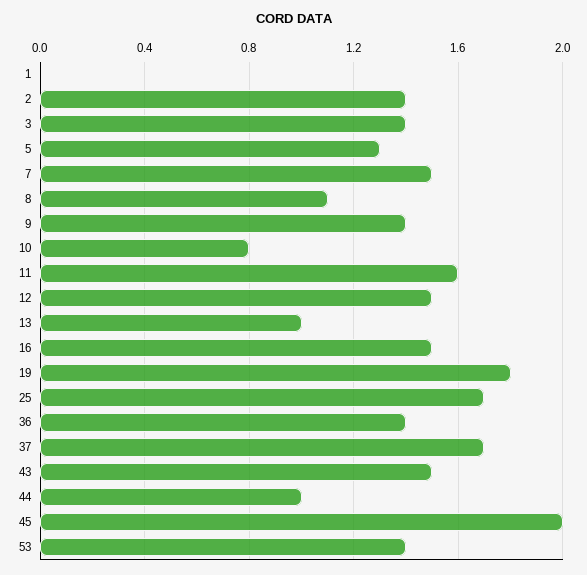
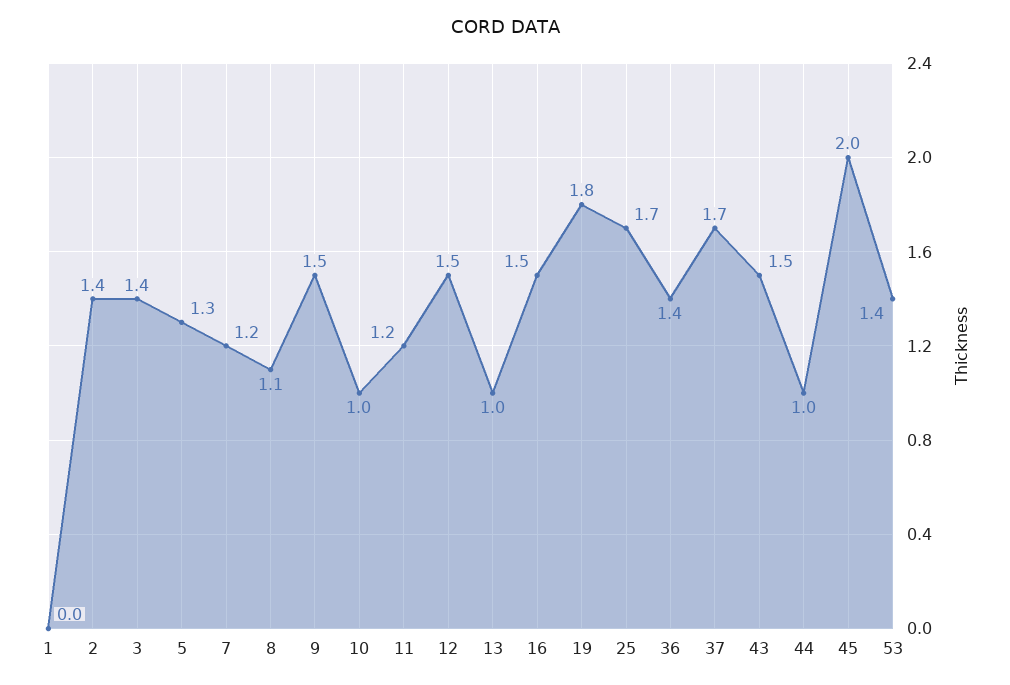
  {
    "1": 0,
    "2": 1.4,
    "3": 1.4,
    "5": 1.3,
-   "7": 1.5,
+   "7": 1.2,
    "8": 1.1,
-   "9": 1.4,
+   "9": 1.5,
-   "10": 0.8,
+   "10": 1,
-   "11": 1.6,
+   "11": 1.2,
    "12": 1.5,
    "13": 1,
    "16": 1.5,
    "19": 1.8,
    "25": 1.7,
    "36": 1.4,
    "37": 1.7,
    "43": 1.5,
    "44": 1,
    "45": 2,
    "53": 1.4
  }

